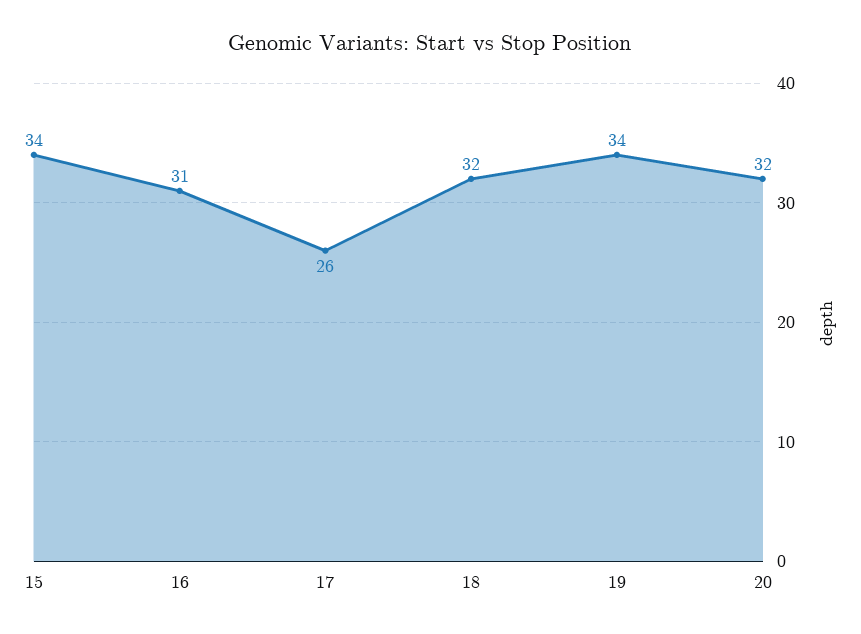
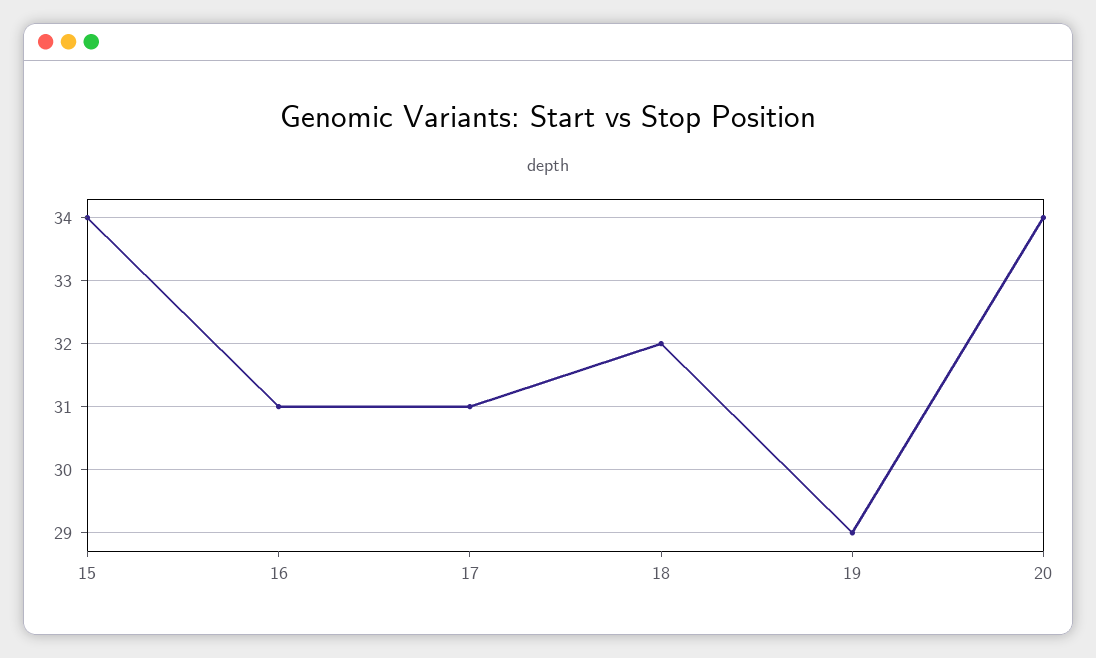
  {
    "15": 34,
    "16": 31,
-   "17": 26,
+   "17": 31,
    "18": 32,
-   "19": 34,
+   "19": 29,
-   "20": 32
+   "20": 34
  }

